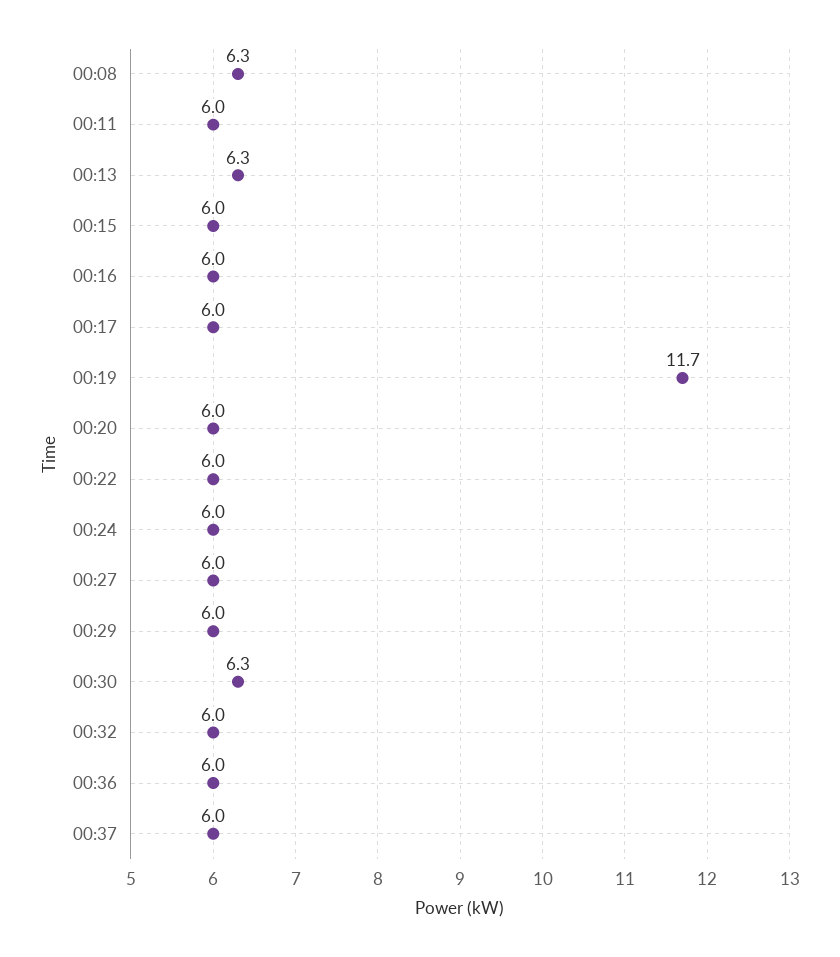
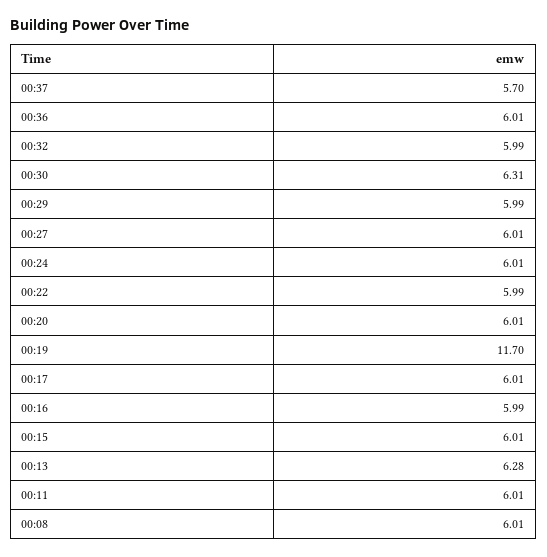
  {
-   "00:08": 6.3,
+   "00:08": 6.01,
    "00:11": 6.01,
    "00:13": 6.28,
    "00:15": 6.01,
    "00:16": 5.99,
    "00:17": 6.01,
    "00:19": 11.7,
    "00:20": 6.01,
    "00:22": 5.99,
    "00:24": 6.01,
    "00:27": 6.01,
    "00:29": 5.99,
    "00:30": 6.31,
    "00:32": 5.99,
    "00:36": 6.01,
-   "00:37": 6
+   "00:37": 5.7
  }

